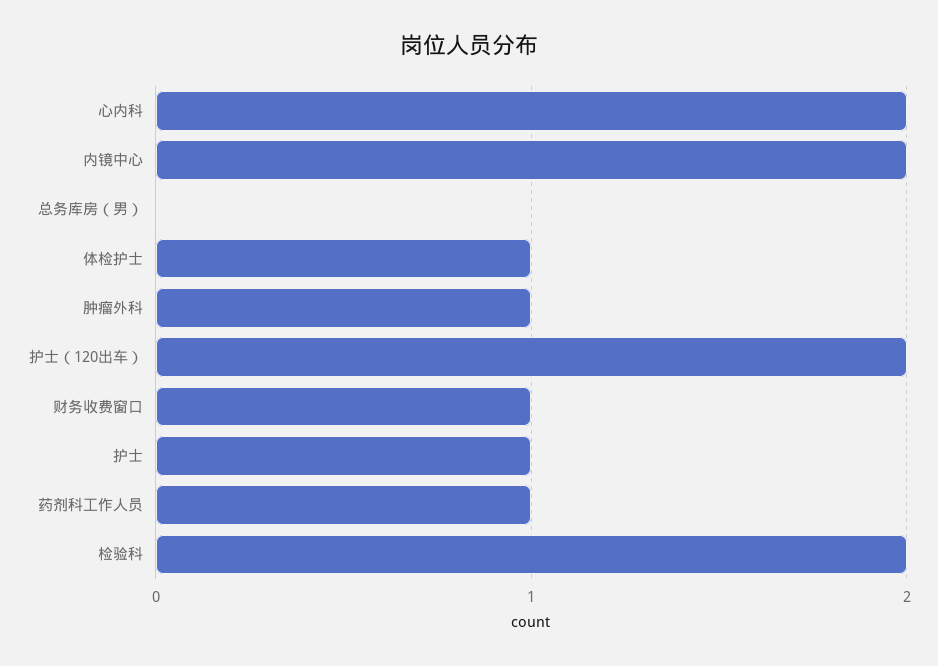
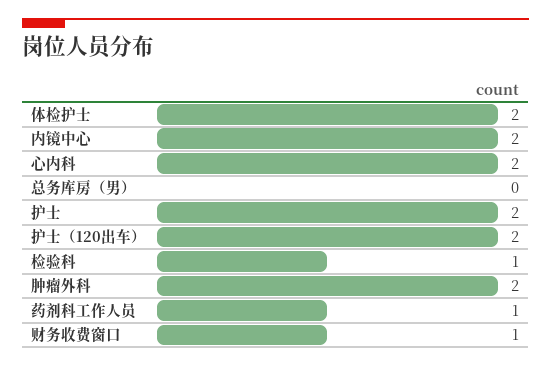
  {
    "心内科": 2,
    "内镜中心": 2,
    "总务库房（男）": 0,
-   "体检护士": 1,
+   "体检护士": 2,
-   "肿瘤外科": 1,
+   "肿瘤外科": 2,
    "护士（120出车）": 2,
    "财务收费窗口": 1,
-   "护士": 1,
+   "护士": 2,
    "药剂科工作人员": 1,
-   "检验科": 2
+   "检验科": 1
  }

